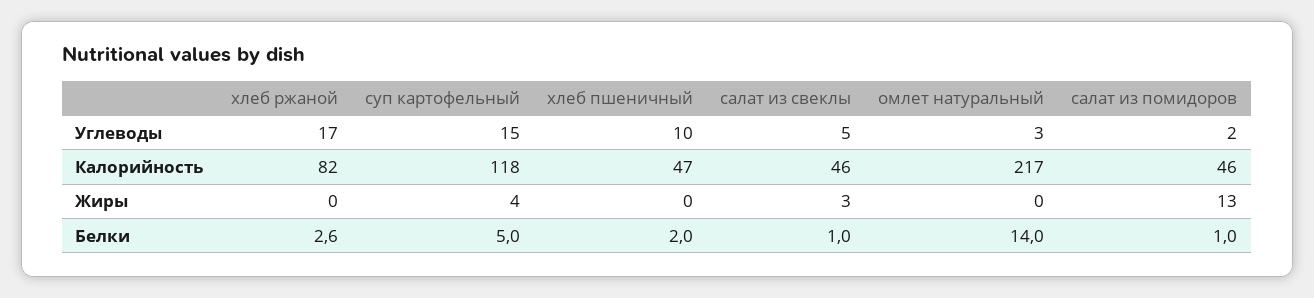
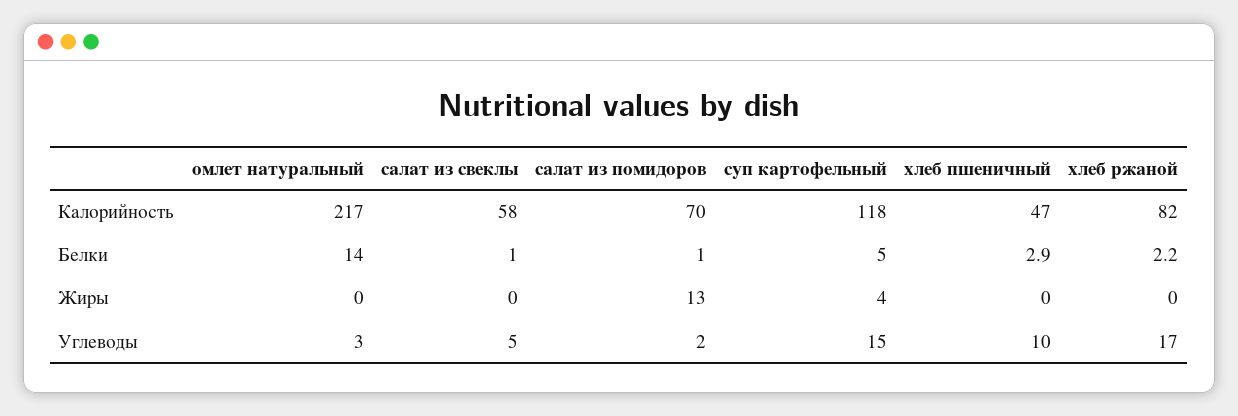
  {
    "хлеб ржаной": {
      "Углеводы": 17,
      "Калорийность": 82,
      "Жиры": 0,
-     "Белки": 2.6
+     "Белки": 2.2
    },
    "суп картофельный": {
      "Углеводы": 15,
      "Калорийность": 118,
      "Жиры": 4,
      "Белки": 5
    },
    "хлеб пшеничный": {
      "Углеводы": 10,
      "Калорийность": 47,
      "Жиры": 0,
-     "Белки": 2
+     "Белки": 2.9
    },
    "салат из свеклы": {
      "Углеводы": 5,
-     "Калорийность": 46,
+     "Калорийность": 58,
-     "Жиры": 3,
+     "Жиры": 0,
      "Белки": 1
    },
    "омлет натуральный": {
      "Углеводы": 3,
      "Калорийность": 217,
      "Жиры": 0,
      "Белки": 14
    },
    "салат из помидоров": {
      "Углеводы": 2,
-     "Калорийность": 46,
+     "Калорийность": 70,
      "Жиры": 13,
      "Белки": 1
    }
  }

